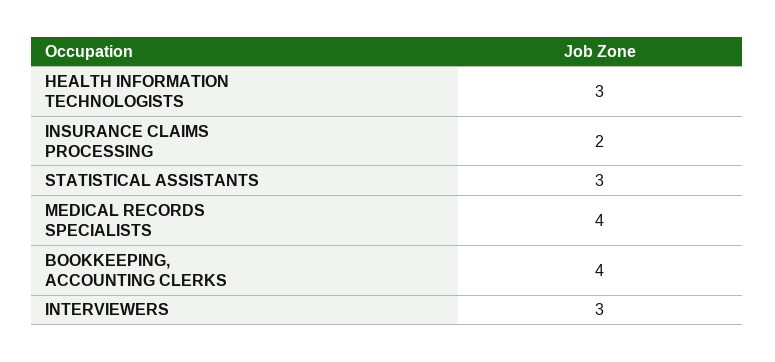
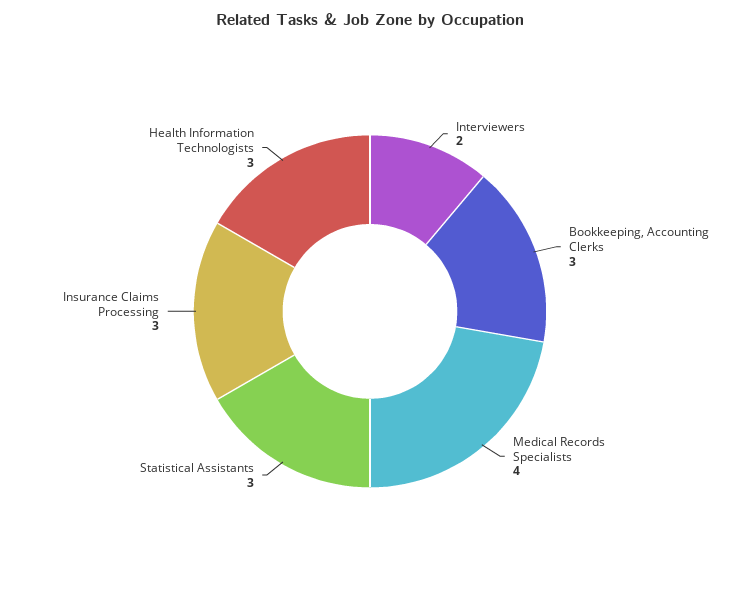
  {
    "HEALTH INFORMATION TECHNOLOGISTS": 3,
-   "INSURANCE CLAIMS PROCESSING": 2,
+   "INSURANCE CLAIMS PROCESSING": 3,
    "STATISTICAL ASSISTANTS": 3,
    "MEDICAL RECORDS SPECIALISTS": 4,
-   "BOOKKEEPING, ACCOUNTING CLERKS": 4,
+   "BOOKKEEPING, ACCOUNTING CLERKS": 3,
-   "INTERVIEWERS": 3
+   "INTERVIEWERS": 2
  }

